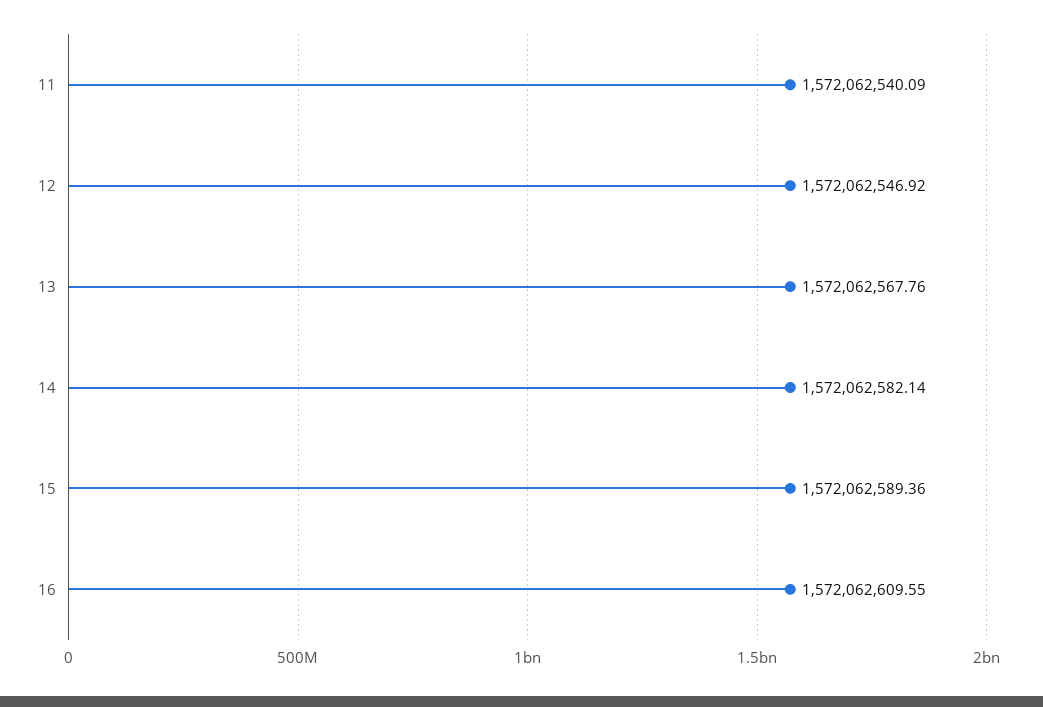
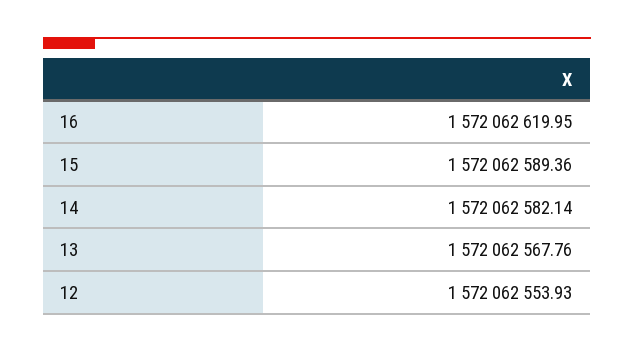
  {
-   "11": 1572062540.09,
-   "12": 1572062546.92,
+   "12": 1572062553.93,
    "13": 1572062567.76,
    "14": 1572062582.14,
    "15": 1572062589.36,
-   "16": 1572062609.55
+   "16": 1572062619.95
  }

